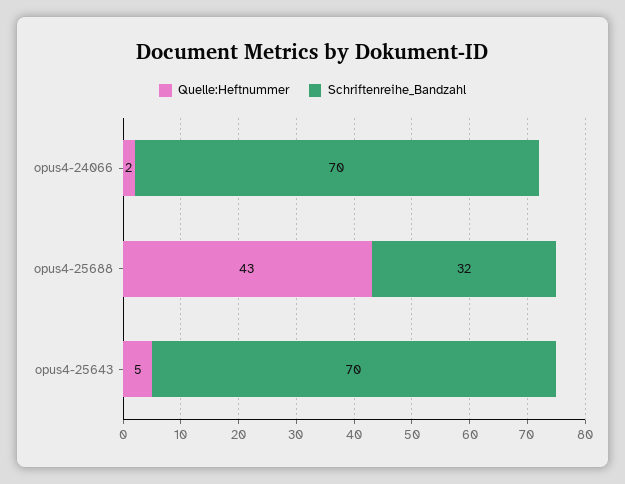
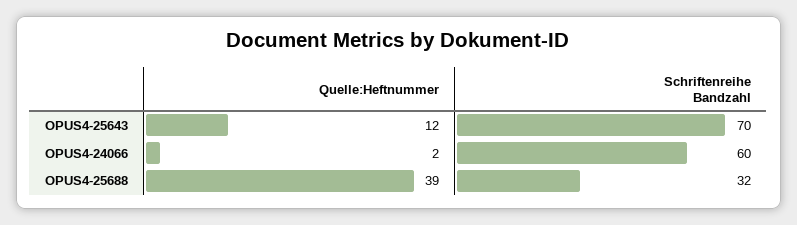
  {
    "Quelle:Heftnummer": {
      "opus4-24066": 2,
-     "opus4-25688": 43,
+     "opus4-25688": 39,
-     "opus4-25643": 5
+     "opus4-25643": 12
    },
    "Schriftenreihe_Bandzahl": {
-     "opus4-24066": 70,
+     "opus4-24066": 60,
      "opus4-25688": 32,
      "opus4-25643": 70
    }
  }

